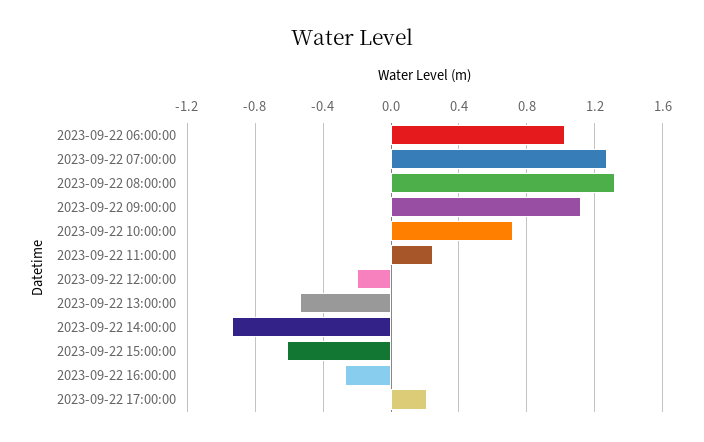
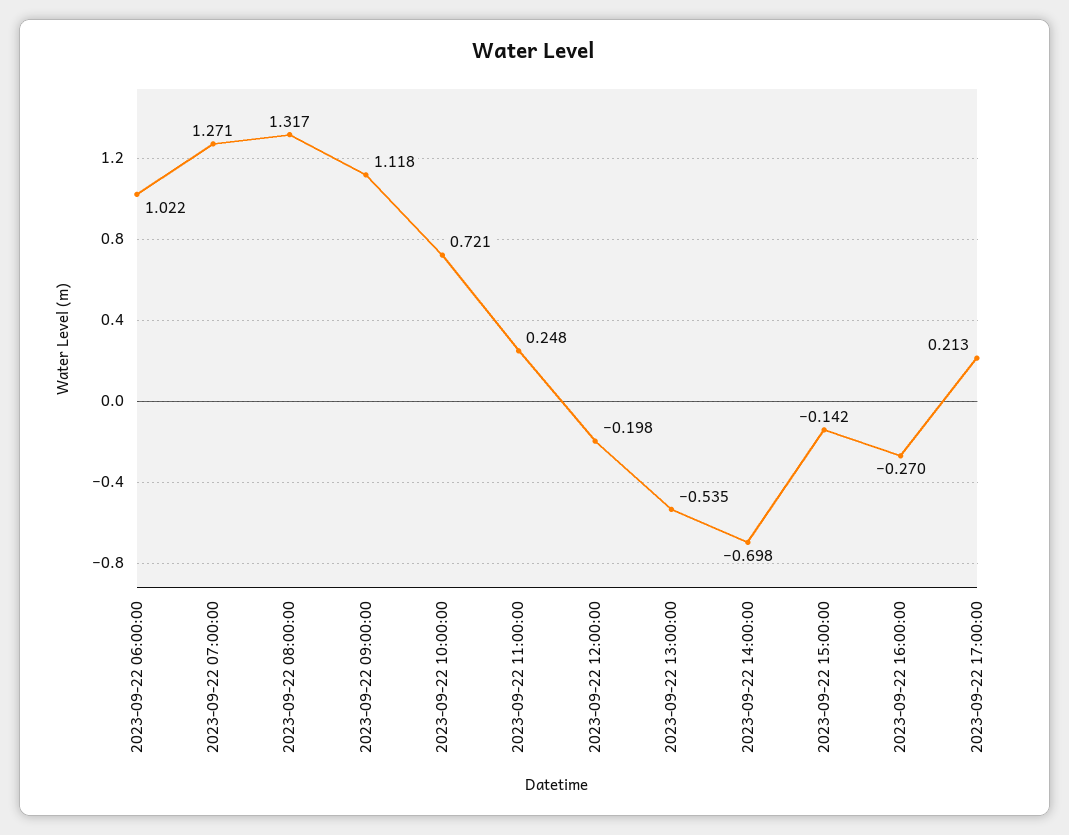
  {
    "2023-09-22 06:00:00": 1.022,
    "2023-09-22 07:00:00": 1.271,
    "2023-09-22 08:00:00": 1.317,
    "2023-09-22 09:00:00": 1.118,
    "2023-09-22 10:00:00": 0.721,
    "2023-09-22 11:00:00": 0.248,
    "2023-09-22 12:00:00": -0.198,
    "2023-09-22 13:00:00": -0.535,
-   "2023-09-22 14:00:00": -0.95,
+   "2023-09-22 14:00:00": -0.698,
-   "2023-09-22 15:00:00": -0.6,
+   "2023-09-22 15:00:00": -0.142,
    "2023-09-22 16:00:00": -0.27,
    "2023-09-22 17:00:00": 0.213
  }

